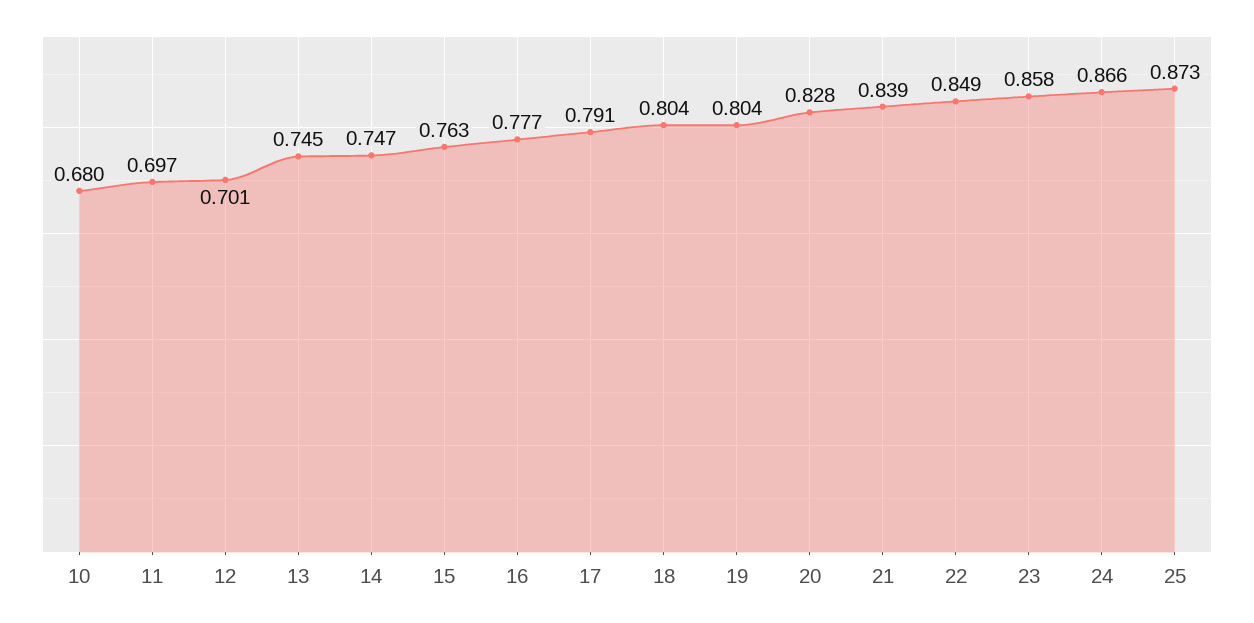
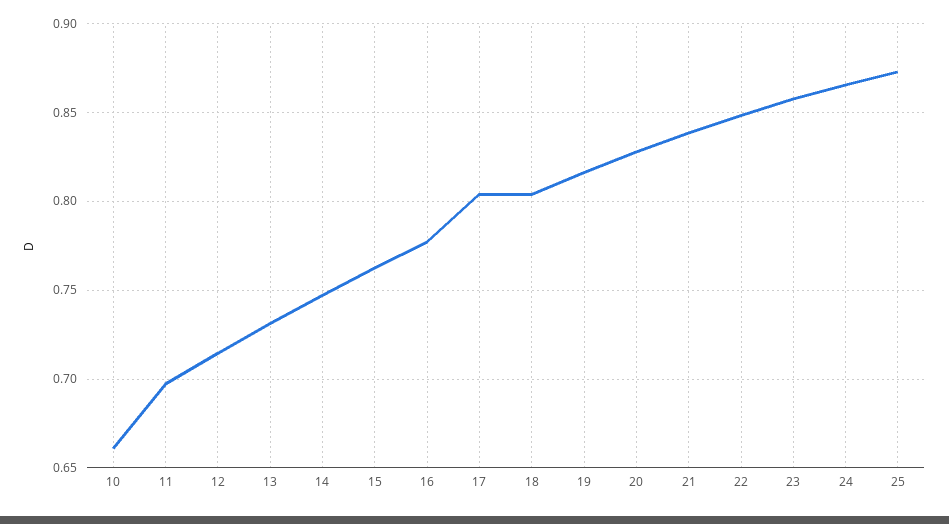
  {
-   "10": 0.68,
+   "10": 0.66,
    "11": 0.697,
-   "12": 0.701,
+   "12": 0.715,
-   "13": 0.745,
+   "13": 0.73,
    "14": 0.747,
    "15": 0.763,
    "16": 0.777,
-   "17": 0.791,
+   "17": 0.805,
    "18": 0.804,
-   "19": 0.804,
+   "19": 0.815,
    "20": 0.828,
    "21": 0.839,
    "22": 0.849,
    "23": 0.858,
    "24": 0.866,
    "25": 0.873
  }

